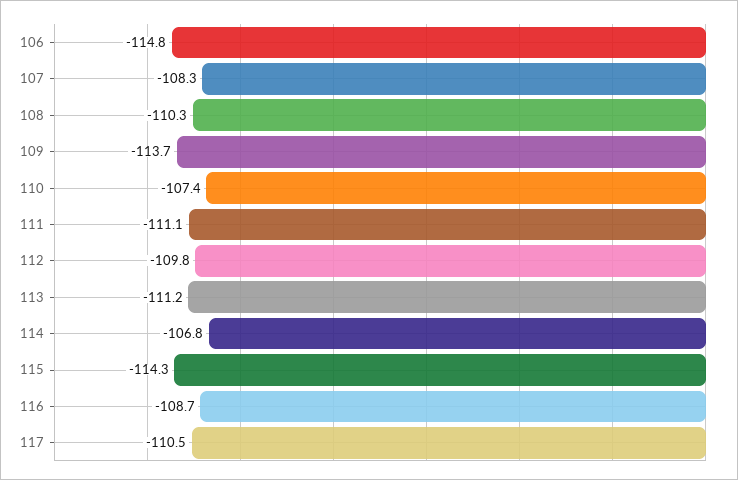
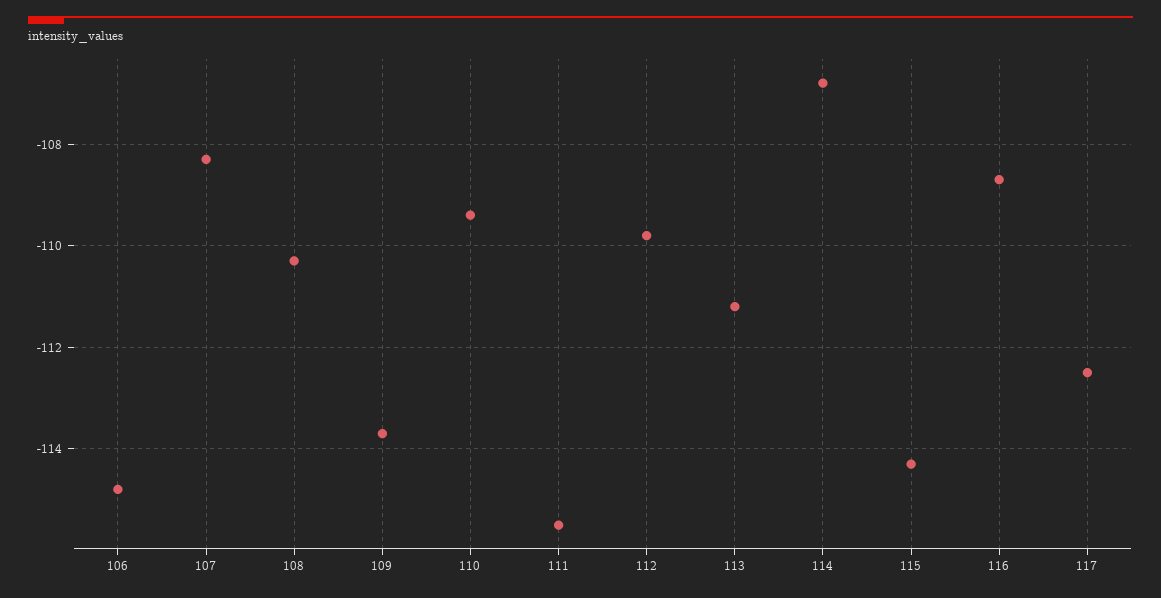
  {
    "106": -114.8,
    "107": -108.3,
    "108": -110.3,
    "109": -113.7,
-   "110": -107.4,
+   "110": -109.5,
-   "111": -111.1,
+   "111": -115.5,
    "112": -109.8,
    "113": -111.2,
    "114": -106.8,
    "115": -114.3,
    "116": -108.7,
-   "117": -110.5
+   "117": -112.5
  }

